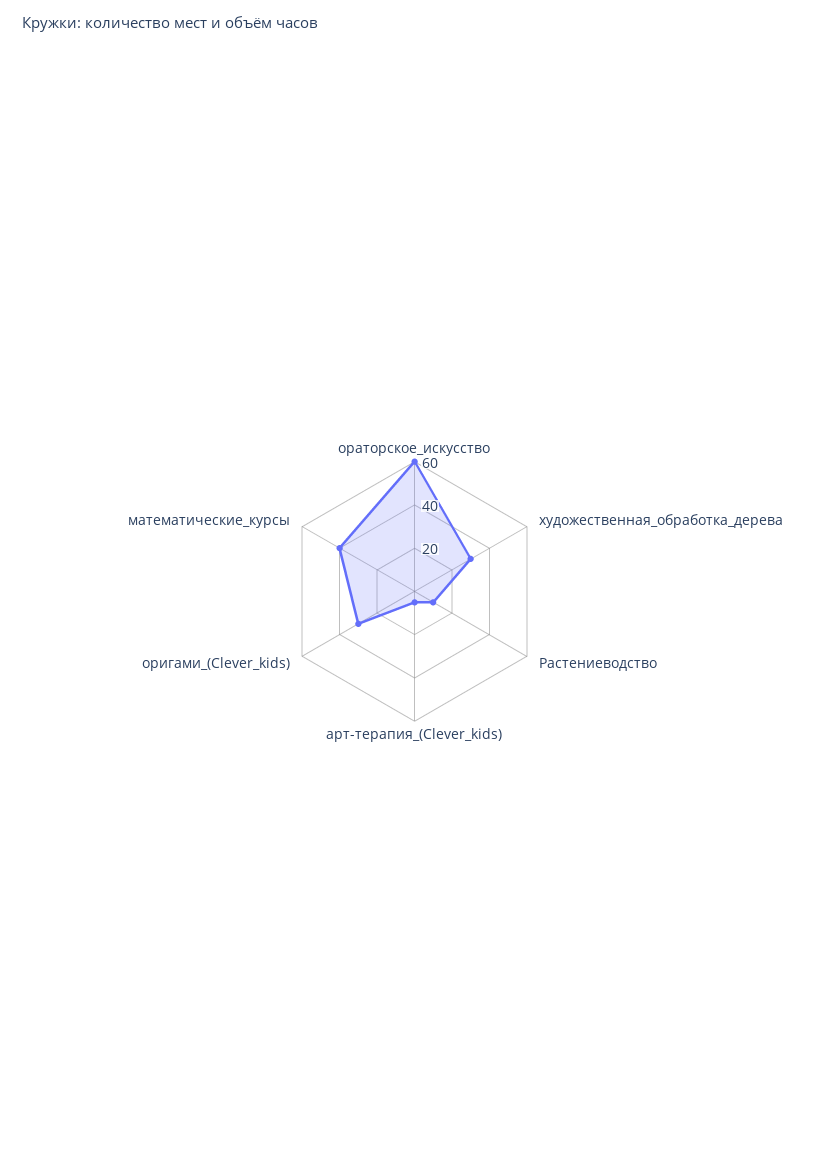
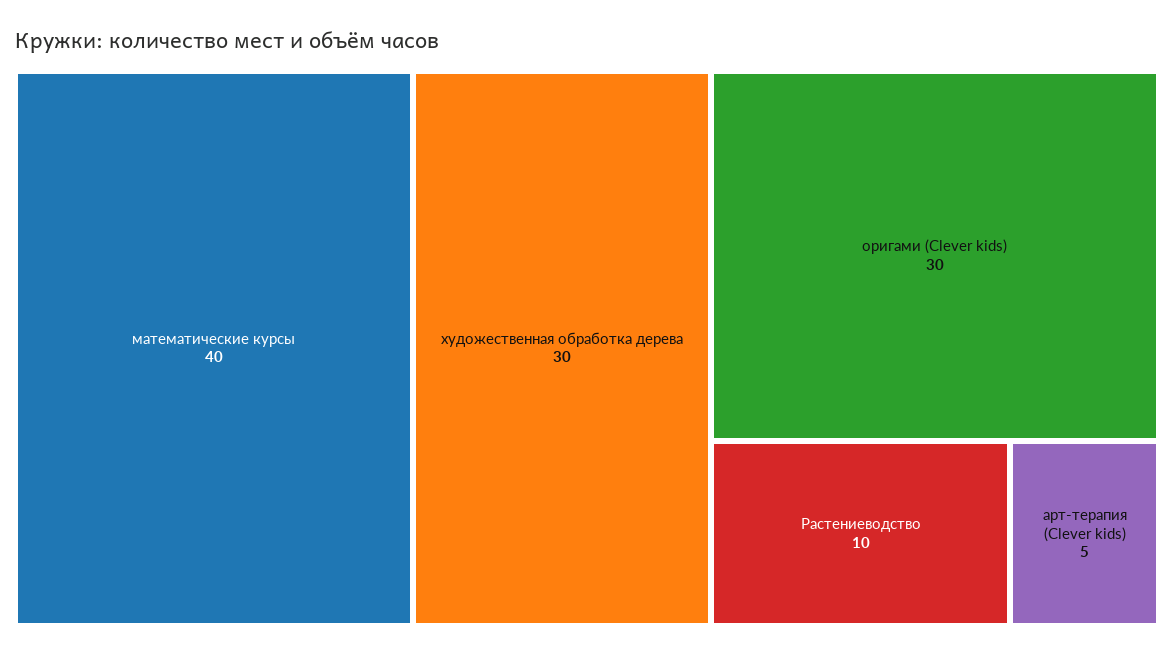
  {
-   "ораторское_искусство": 60,
    "художественная_обработка_дерева": 30,
    "Растениеводство": 10,
    "арт-терапия_(Clever_kids)": 5,
    "оригами_(Clever_kids)": 30,
    "математические_курсы": 40
  }

